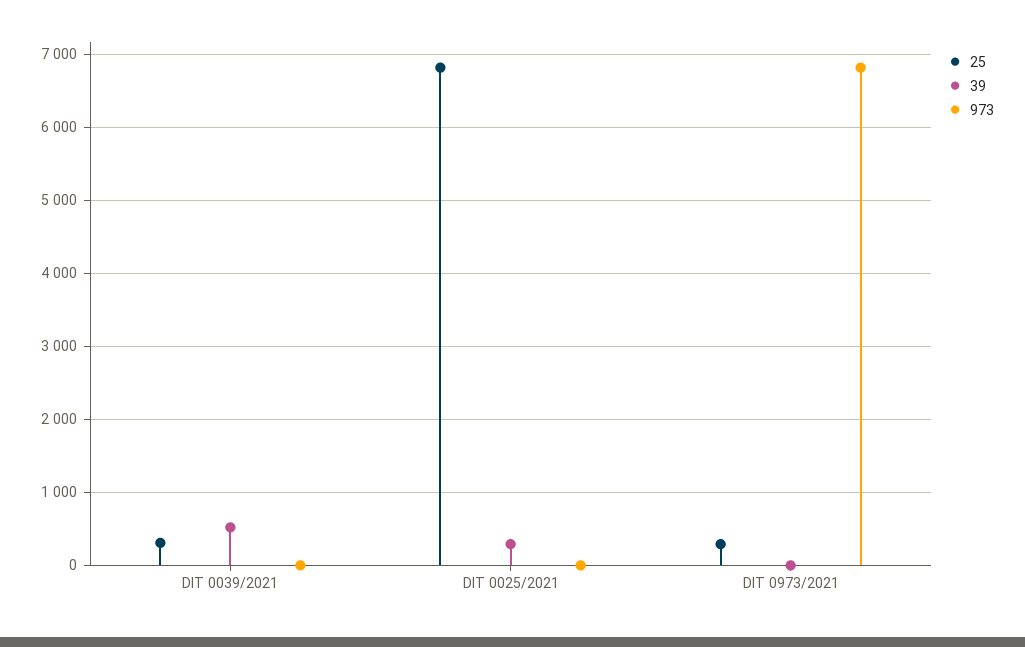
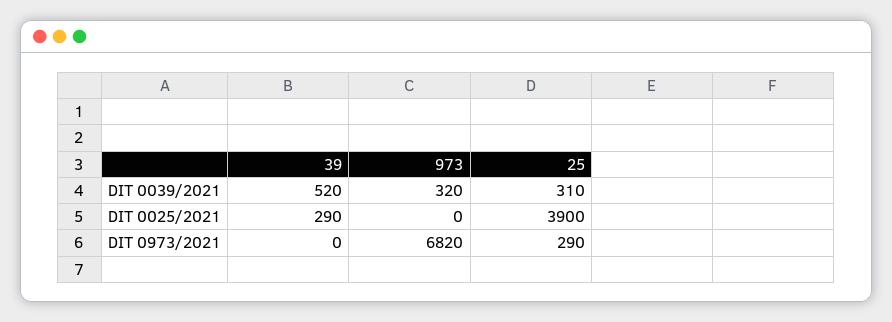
  {
    "25": {
      "DIT 0039/2021": 310,
-     "DIT 0025/2021": 6800,
+     "DIT 0025/2021": 3900,
      "DIT 0973/2021": 290
    },
    "39": {
      "DIT 0039/2021": 520,
      "DIT 0025/2021": 290,
      "DIT 0973/2021": 0
    },
    "973": {
-     "DIT 0039/2021": 0,
+     "DIT 0039/2021": 320,
      "DIT 0025/2021": 0,
      "DIT 0973/2021": 6820
    }
  }

